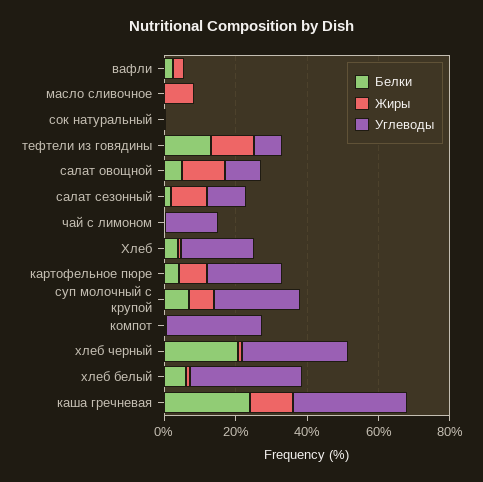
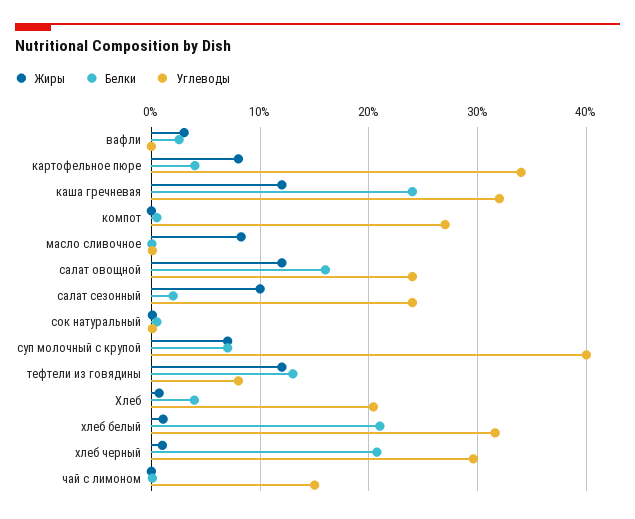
  {
    "Белки": {
      "вафли": 3,
      "масло сливочное": 0,
      "сок натуральный": 1,
      "тефтели из говядины": 13,
-     "салат овощной": 5,
+     "салат овощной": 16,
      "салат сезонный": 2,
      "чай с лимоном": 0,
      "Хлеб": 4,
      "картофельное пюре": 4,
      "суп молочный с крупой": 7,
      "компот": 1,
      "хлеб черный": 21,
-     "хлеб белый": 5,
+     "хлеб белый": 21,
      "каша гречневая": 24
    },
    "Жиры": {
      "вафли": 3,
      "масло сливочное": 8,
      "сок натуральный": 0,
      "тефтели из говядины": 12,
      "салат овощной": 12,
      "салат сезонный": 10,
      "чай с лимоном": 0,
      "Хлеб": 1,
      "картофельное пюре": 8,
      "суп молочный с крупой": 7,
      "компот": 0,
      "хлеб черный": 1,
      "хлеб белый": 1,
      "каша гречневая": 12
    },
    "Углеводы": {
      "вафли": 0,
      "масло сливочное": 0,
      "сок натуральный": 0,
      "тефтели из говядины": 8,
-     "салат овощной": 10,
+     "салат овощной": 24,
-     "салат сезонный": 10,
+     "салат сезонный": 24,
      "чай с лимоном": 15,
      "Хлеб": 20,
-     "картофельное пюре": 20,
+     "картофельное пюре": 34,
-     "суп молочный с крупой": 25,
+     "суп молочный с крупой": 40,
      "компот": 27,
      "хлеб черный": 30,
      "хлеб белый": 32,
      "каша гречневая": 32
    }
  }

